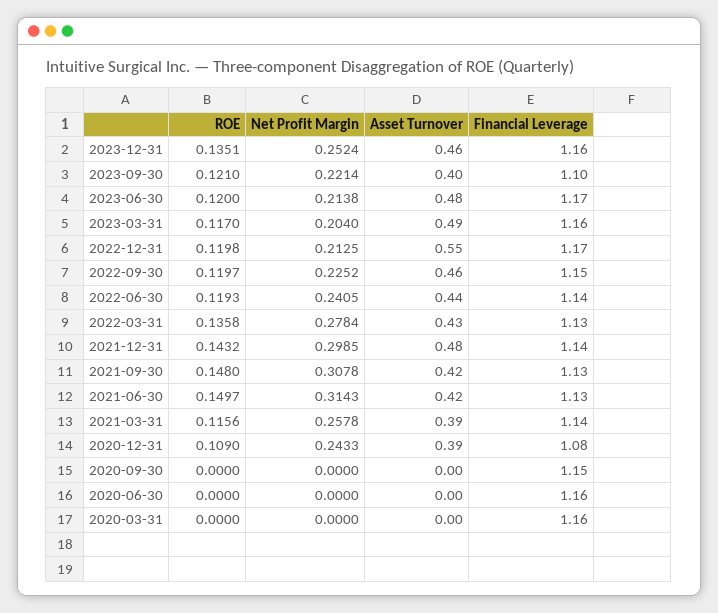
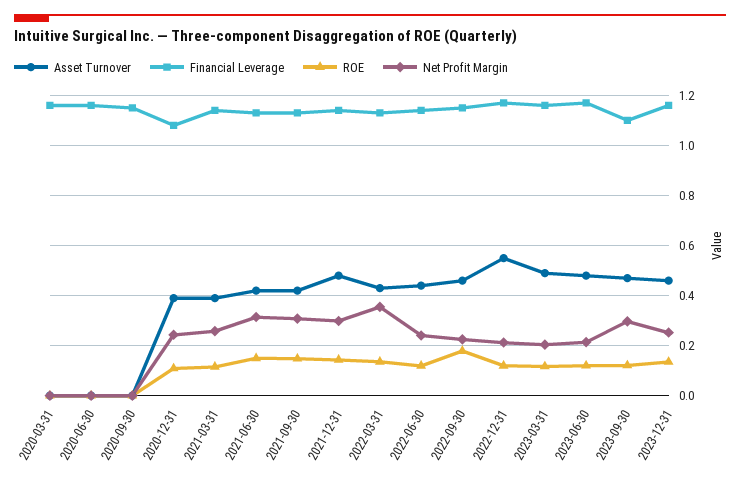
  {
    "ROE": {
      "2023-12-31": 0.1351,
      "2023-09-30": 0.121,
      "2023-06-30": 0.12,
      "2023-03-31": 0.117,
      "2022-12-31": 0.1198,
-     "2022-09-30": 0.1197,
+     "2022-09-30": 0.175,
      "2022-06-30": 0.1193,
      "2022-03-31": 0.1358,
      "2021-12-31": 0.1432,
      "2021-09-30": 0.148,
      "2021-06-30": 0.1497,
      "2021-03-31": 0.1156,
      "2020-12-31": 0.109,
      "2020-09-30": 0,
      "2020-06-30": 0,
      "2020-03-31": 0
    },
    "Net Profit Margin": {
      "2023-12-31": 0.2524,
-     "2023-09-30": 0.2214,
+     "2023-09-30": 0.3,
      "2023-06-30": 0.2138,
      "2023-03-31": 0.204,
      "2022-12-31": 0.2125,
      "2022-09-30": 0.2252,
      "2022-06-30": 0.2405,
-     "2022-03-31": 0.2784,
+     "2022-03-31": 0.35,
      "2021-12-31": 0.2985,
      "2021-09-30": 0.3078,
      "2021-06-30": 0.3143,
      "2021-03-31": 0.2578,
      "2020-12-31": 0.2433,
      "2020-09-30": 0,
      "2020-06-30": 0,
      "2020-03-31": 0
    },
    "Asset Turnover": {
      "2023-12-31": 0.46,
-     "2023-09-30": 0.4,
+     "2023-09-30": 0.475,
      "2023-06-30": 0.48,
      "2023-03-31": 0.49,
      "2022-12-31": 0.55,
      "2022-09-30": 0.46,
      "2022-06-30": 0.44,
      "2022-03-31": 0.43,
      "2021-12-31": 0.48,
      "2021-09-30": 0.42,
      "2021-06-30": 0.42,
      "2021-03-31": 0.39,
      "2020-12-31": 0.39,
      "2020-09-30": 0,
      "2020-06-30": 0,
      "2020-03-31": 0
    },
    "Financial Leverage": {
      "2023-12-31": 1.16,
      "2023-09-30": 1.1,
      "2023-06-30": 1.17,
      "2023-03-31": 1.16,
      "2022-12-31": 1.17,
      "2022-09-30": 1.15,
      "2022-06-30": 1.14,
      "2022-03-31": 1.13,
      "2021-12-31": 1.14,
      "2021-09-30": 1.13,
      "2021-06-30": 1.13,
      "2021-03-31": 1.14,
      "2020-12-31": 1.08,
      "2020-09-30": 1.15,
      "2020-06-30": 1.16,
      "2020-03-31": 1.16
    }
  }

